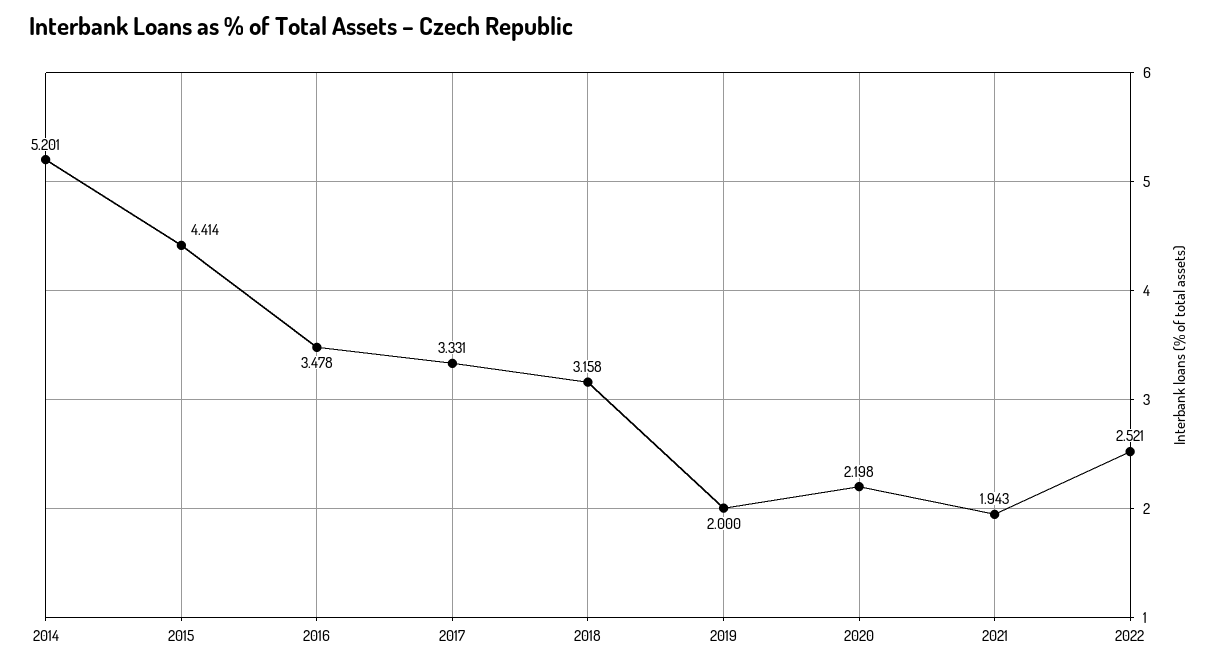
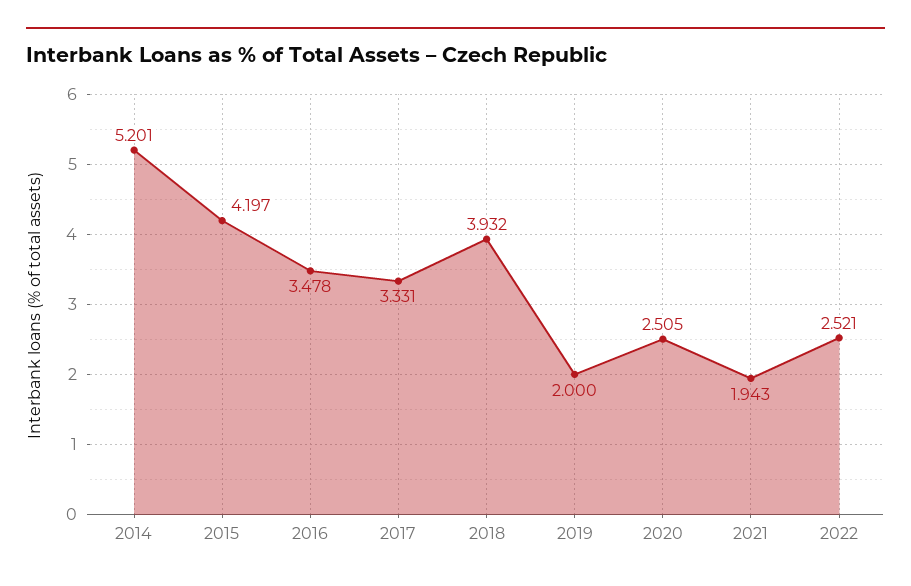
  {
    "2014": 5.201,
-   "2015": 4.414,
+   "2015": 4.197,
    "2016": 3.478,
    "2017": 3.331,
-   "2018": 3.158,
+   "2018": 3.932,
    "2019": 2,
-   "2020": 2.198,
+   "2020": 2.505,
    "2021": 1.943,
    "2022": 2.521
  }

